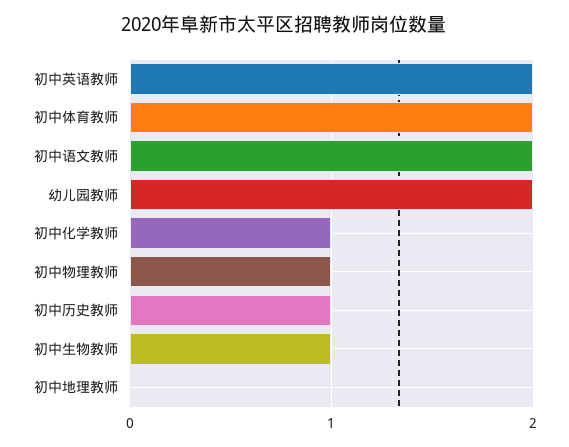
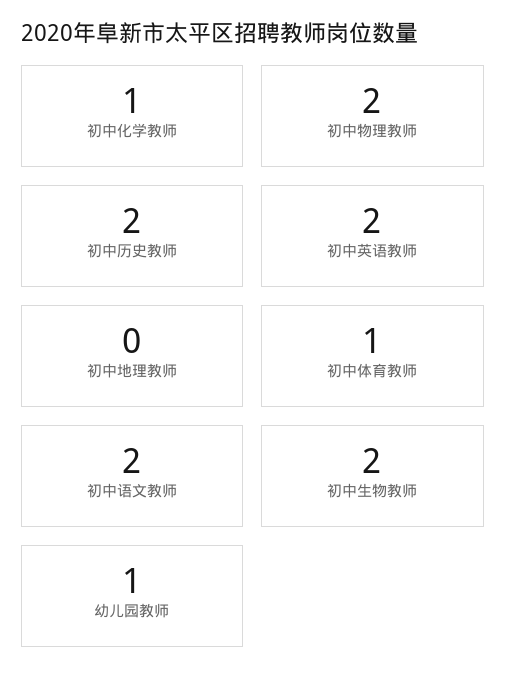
  {
    "初中英语教师": 2,
-   "初中体育教师": 2,
+   "初中体育教师": 1,
    "初中语文教师": 2,
-   "幼儿园教师": 2,
+   "幼儿园教师": 1,
    "初中化学教师": 1,
-   "初中物理教师": 1,
+   "初中物理教师": 2,
-   "初中历史教师": 1,
+   "初中历史教师": 2,
-   "初中生物教师": 1,
+   "初中生物教师": 2,
    "初中地理教师": 0
  }

